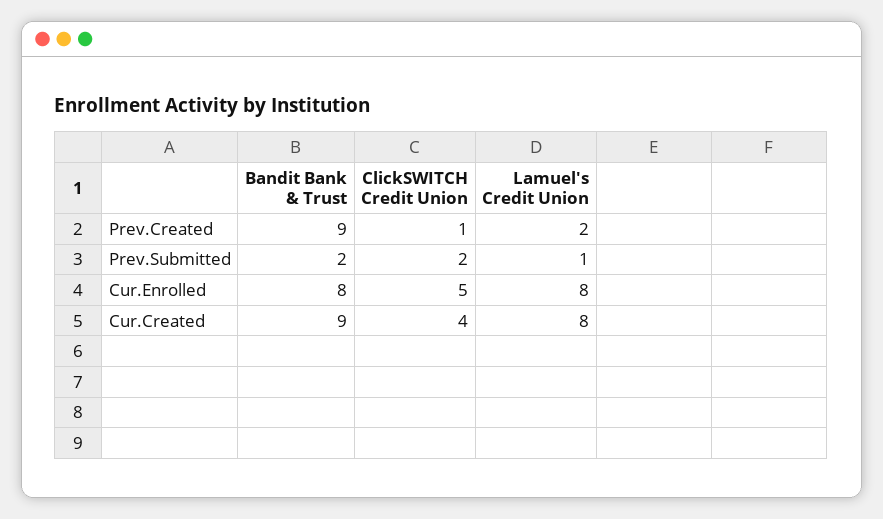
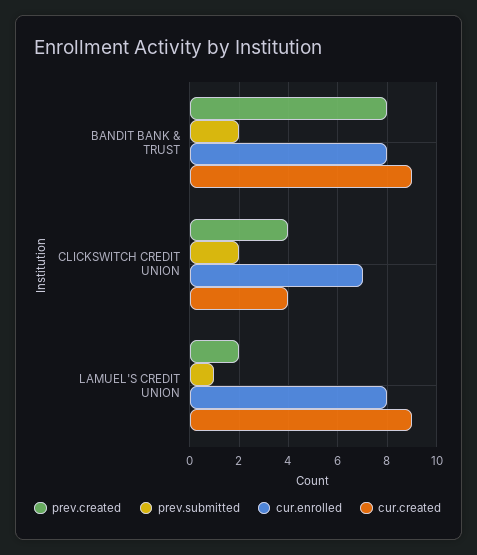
  {
    "Prev.Created": {
-     "Bandit Bank & Trust": 9,
+     "Bandit Bank & Trust": 8,
-     "ClickSWITCH Credit Union": 1,
+     "ClickSWITCH Credit Union": 4,
      "Lamuel's Credit Union": 2
    },
    "Prev.Submitted": {
      "Bandit Bank & Trust": 2,
      "ClickSWITCH Credit Union": 2,
      "Lamuel's Credit Union": 1
    },
    "Cur.Enrolled": {
      "Bandit Bank & Trust": 8,
-     "ClickSWITCH Credit Union": 5,
+     "ClickSWITCH Credit Union": 7,
      "Lamuel's Credit Union": 8
    },
    "Cur.Created": {
      "Bandit Bank & Trust": 9,
      "ClickSWITCH Credit Union": 4,
-     "Lamuel's Credit Union": 8
+     "Lamuel's Credit Union": 9
    }
  }

